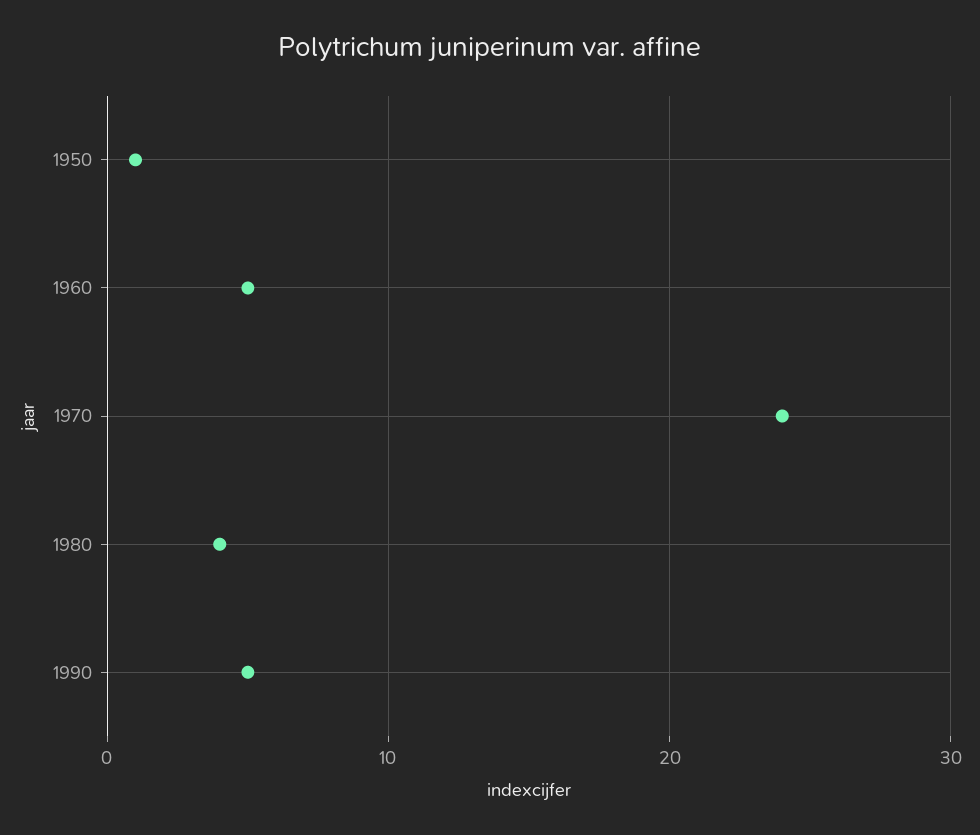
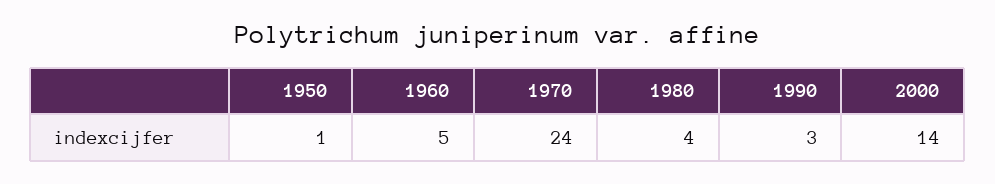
  {
    "1950": 1,
    "1960": 5,
    "1970": 24,
    "1980": 4,
-   "1990": 5
+   "1990": 3,
+   "2000": 14
  }

